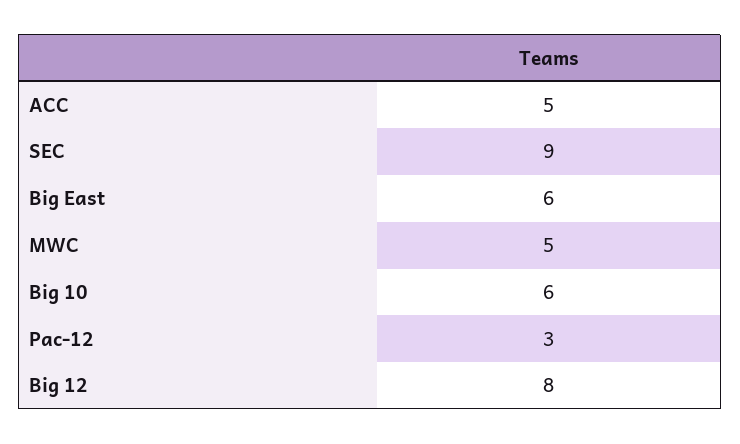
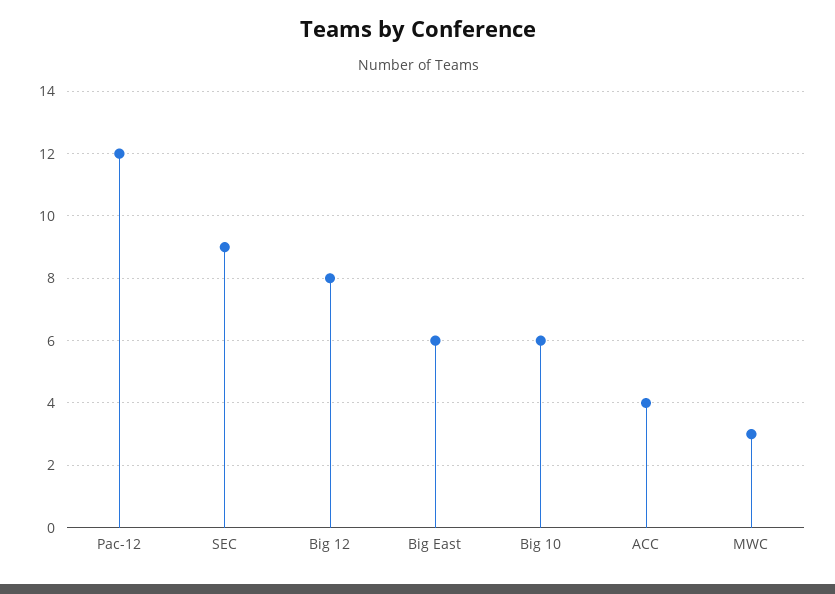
  {
-   "ACC": 5,
+   "ACC": 4,
    "SEC": 9,
    "Big East": 6,
-   "MWC": 5,
+   "MWC": 3,
    "Big 10": 6,
-   "Pac-12": 3,
+   "Pac-12": 12,
    "Big 12": 8
  }

